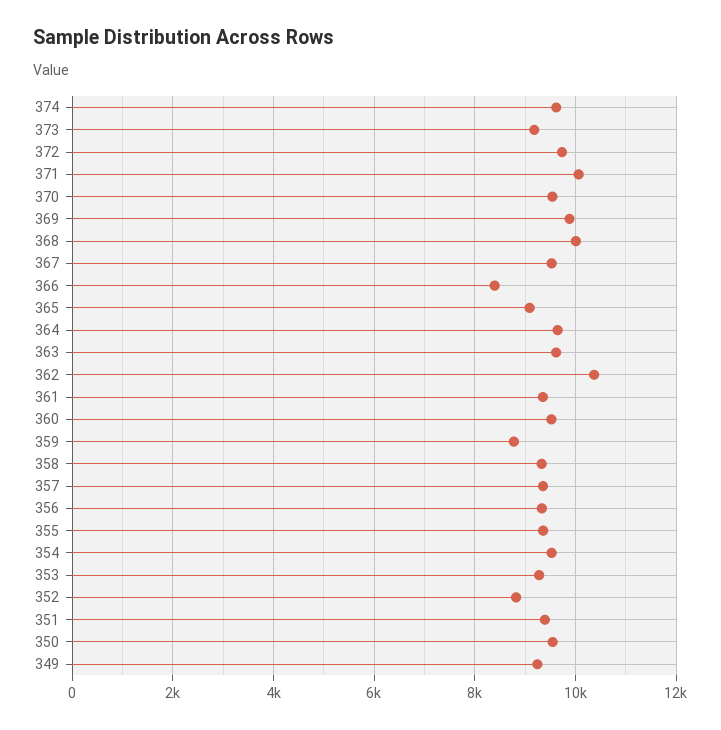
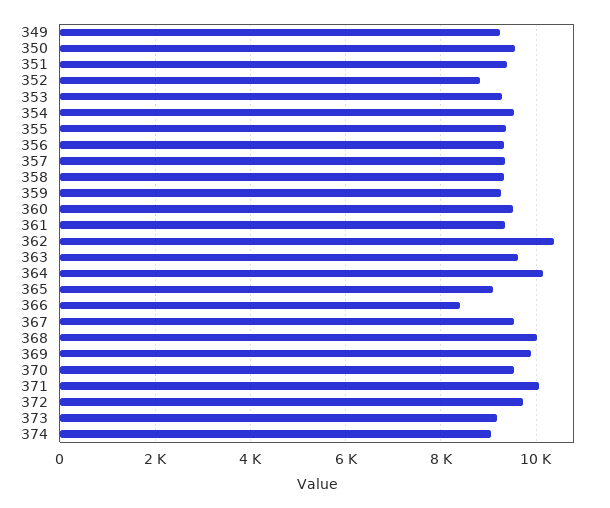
  {
-   "374": 9600,
+   "374": 9000,
    "373": 9200,
    "372": 9800,
    "371": 10000,
    "370": 9600,
    "369": 9800,
    "368": 10000,
    "367": 9600,
    "366": 8400,
    "365": 9000,
-   "364": 9600,
+   "364": 10200,
    "363": 9600,
    "362": 10400,
    "361": 9400,
    "360": 9600,
-   "359": 8800,
+   "359": 9200,
    "358": 9400,
    "357": 9400,
    "356": 9400,
    "355": 9400,
    "354": 9600,
    "353": 9200,
    "352": 8800,
    "351": 9400,
    "350": 9600,
    "349": 9200
  }

